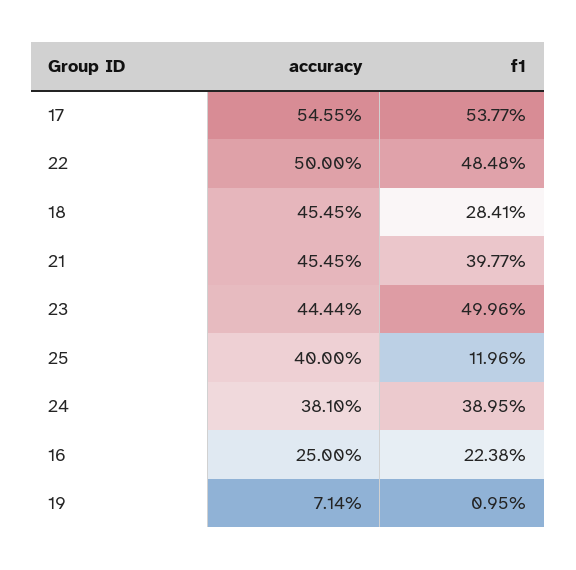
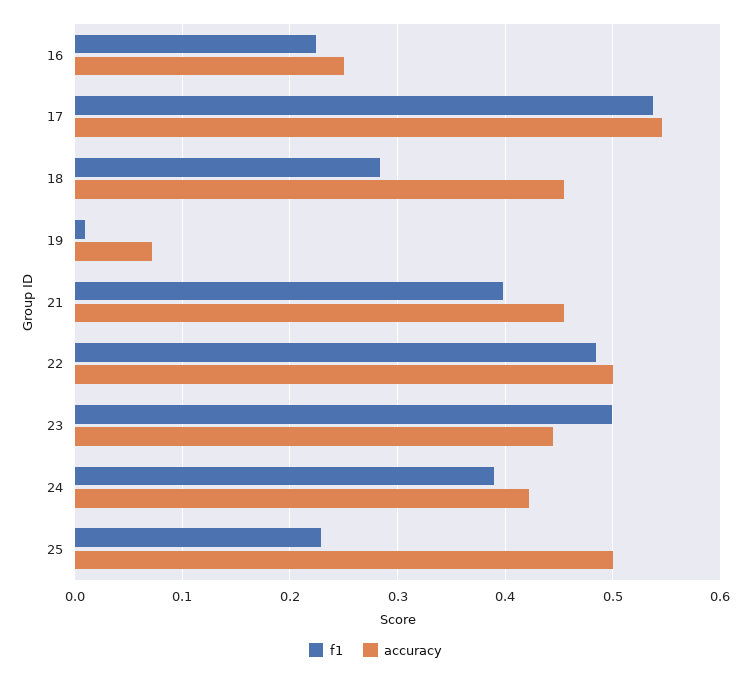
  {
    "accuracy": {
      "17": 0.5455,
      "22": 0.5,
      "18": 0.4545,
      "21": 0.4545,
      "23": 0.4444,
-     "25": 0.4,
+     "25": 0.5,
-     "24": 0.381,
+     "24": 0.42,
      "16": 0.25,
      "19": 0.0714
    },
    "f1": {
      "17": 0.5377,
      "22": 0.4848,
      "18": 0.2841,
      "21": 0.3977,
      "23": 0.4996,
-     "25": 0.1196,
+     "25": 0.23,
      "24": 0.3895,
      "16": 0.2238,
      "19": 0.0095
    }
  }

